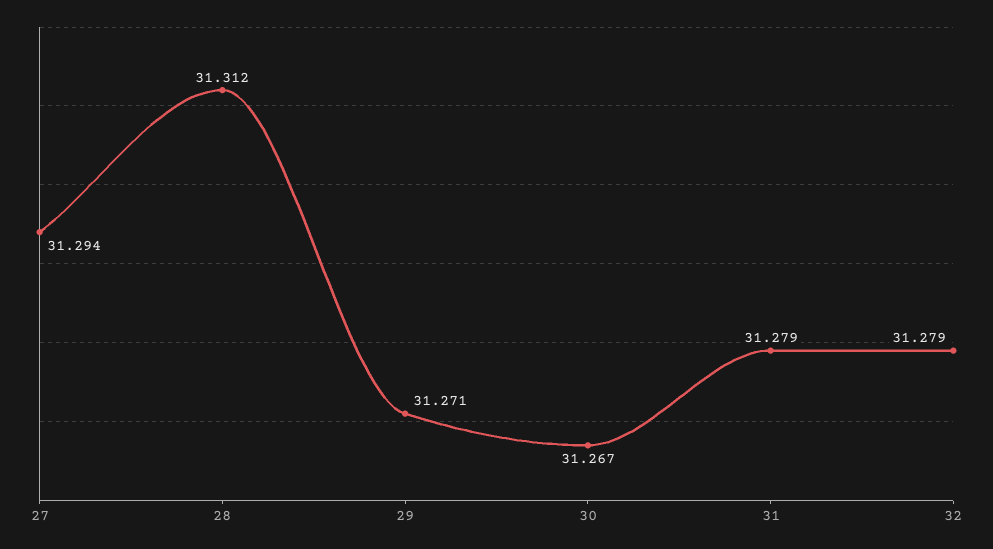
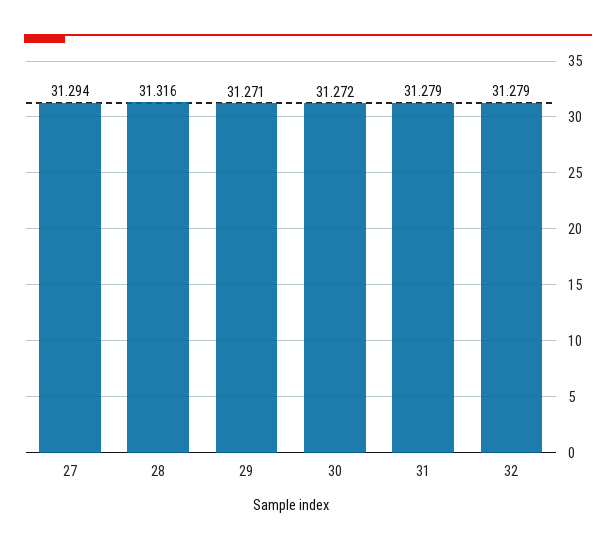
  {
    "27": 31.294,
-   "28": 31.312,
+   "28": 31.316,
    "29": 31.271,
-   "30": 31.267,
+   "30": 31.272,
    "31": 31.279,
    "32": 31.279
  }

